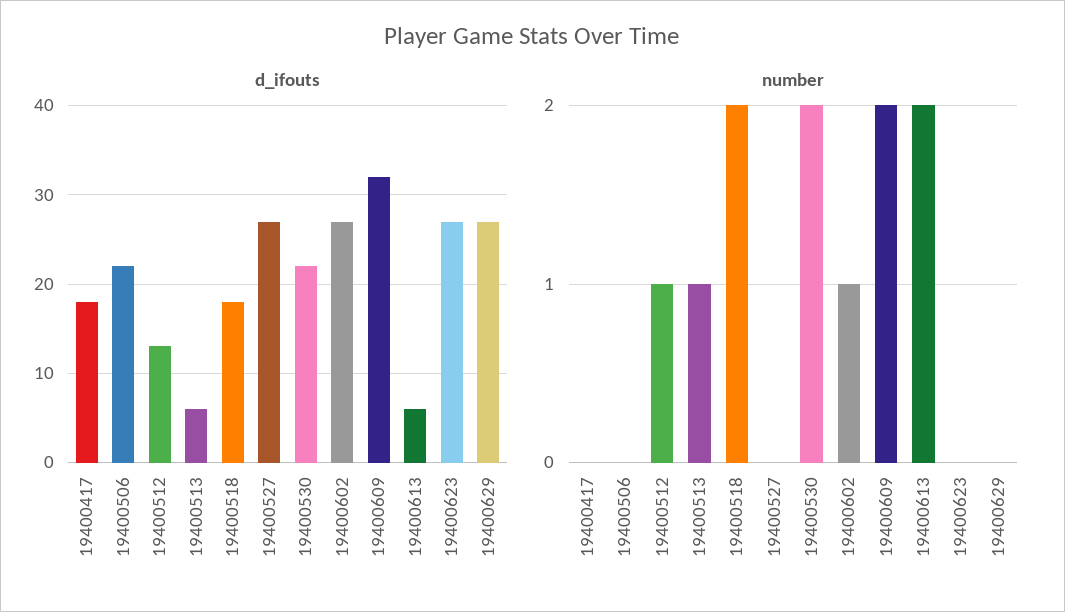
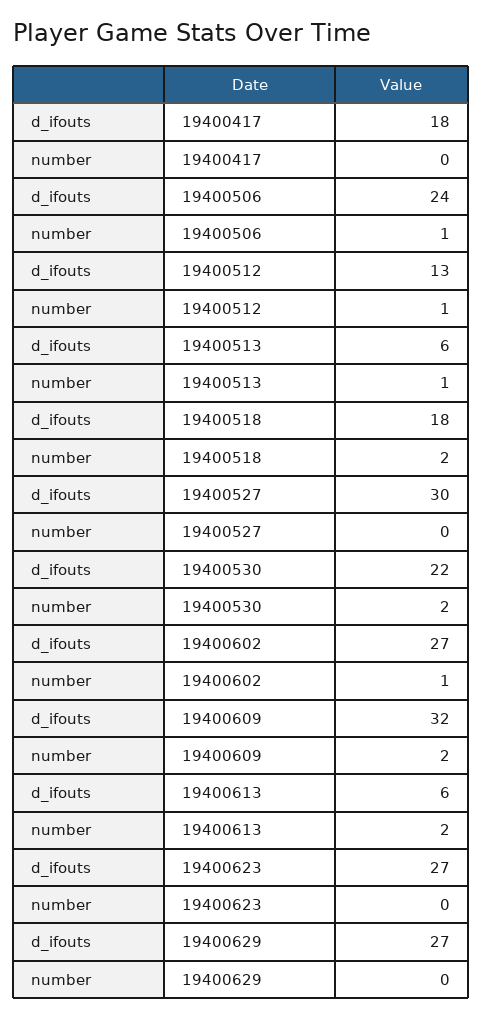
  {
    "d_ifouts": {
      "19400417": 18,
-     "19400506": 22,
+     "19400506": 24,
      "19400512": 13,
      "19400513": 6,
      "19400518": 18,
-     "19400527": 27,
+     "19400527": 30,
      "19400530": 22,
      "19400602": 27,
      "19400609": 32,
      "19400613": 6,
      "19400623": 27,
      "19400629": 27
    },
    "number": {
      "19400417": 0,
-     "19400506": 0,
+     "19400506": 1,
      "19400512": 1,
      "19400513": 1,
      "19400518": 2,
      "19400527": 0,
      "19400530": 2,
      "19400602": 1,
      "19400609": 2,
      "19400613": 2,
      "19400623": 0,
      "19400629": 0
    }
  }

